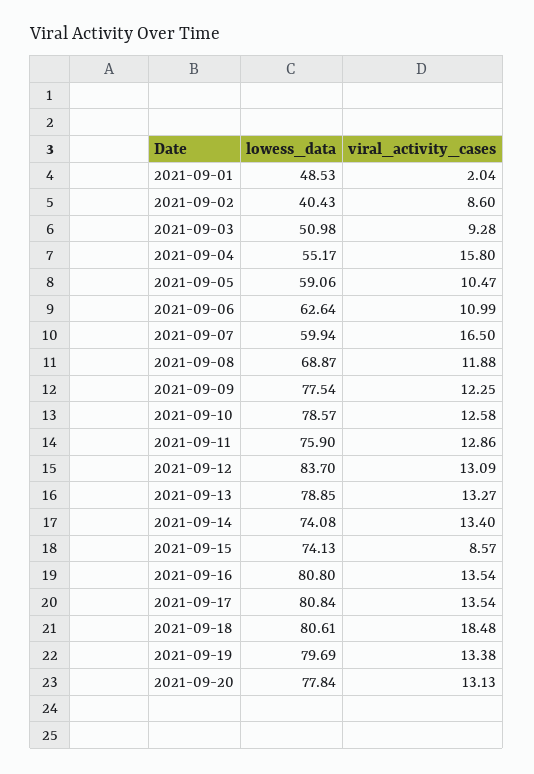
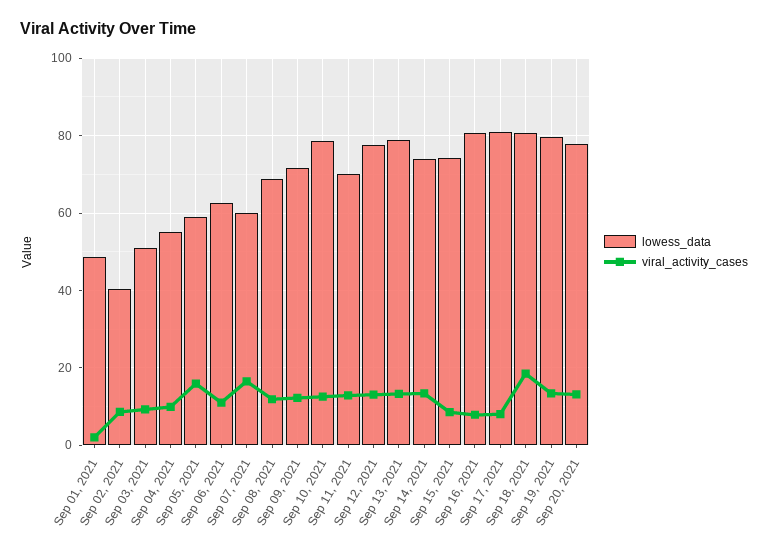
  {
    "lowess_data": {
      "2021-09-01": 48.53,
      "2021-09-02": 40.43,
      "2021-09-03": 50.98,
      "2021-09-04": 55.17,
      "2021-09-05": 59.06,
      "2021-09-06": 62.64,
      "2021-09-07": 59.94,
      "2021-09-08": 68.87,
-     "2021-09-09": 77.54,
+     "2021-09-09": 72,
      "2021-09-10": 78.57,
-     "2021-09-11": 75.9,
+     "2021-09-11": 70,
-     "2021-09-12": 83.7,
+     "2021-09-12": 78,
      "2021-09-13": 78.85,
      "2021-09-14": 74.08,
      "2021-09-15": 74.13,
      "2021-09-16": 80.8,
      "2021-09-17": 80.84,
      "2021-09-18": 80.61,
      "2021-09-19": 79.69,
      "2021-09-20": 77.84
    },
    "viral_activity_cases": {
      "2021-09-01": 2.04,
      "2021-09-02": 8.6,
      "2021-09-03": 9.28,
-     "2021-09-04": 15.8,
+     "2021-09-04": 10,
-     "2021-09-05": 10.47,
+     "2021-09-05": 16,
      "2021-09-06": 10.99,
      "2021-09-07": 16.5,
      "2021-09-08": 11.88,
      "2021-09-09": 12.25,
      "2021-09-10": 12.58,
      "2021-09-11": 12.86,
      "2021-09-12": 13.09,
      "2021-09-13": 13.27,
      "2021-09-14": 13.4,
      "2021-09-15": 8.57,
-     "2021-09-16": 13.54,
+     "2021-09-16": 8,
-     "2021-09-17": 13.54,
+     "2021-09-17": 8,
      "2021-09-18": 18.48,
      "2021-09-19": 13.38,
      "2021-09-20": 13.13
    }
  }

